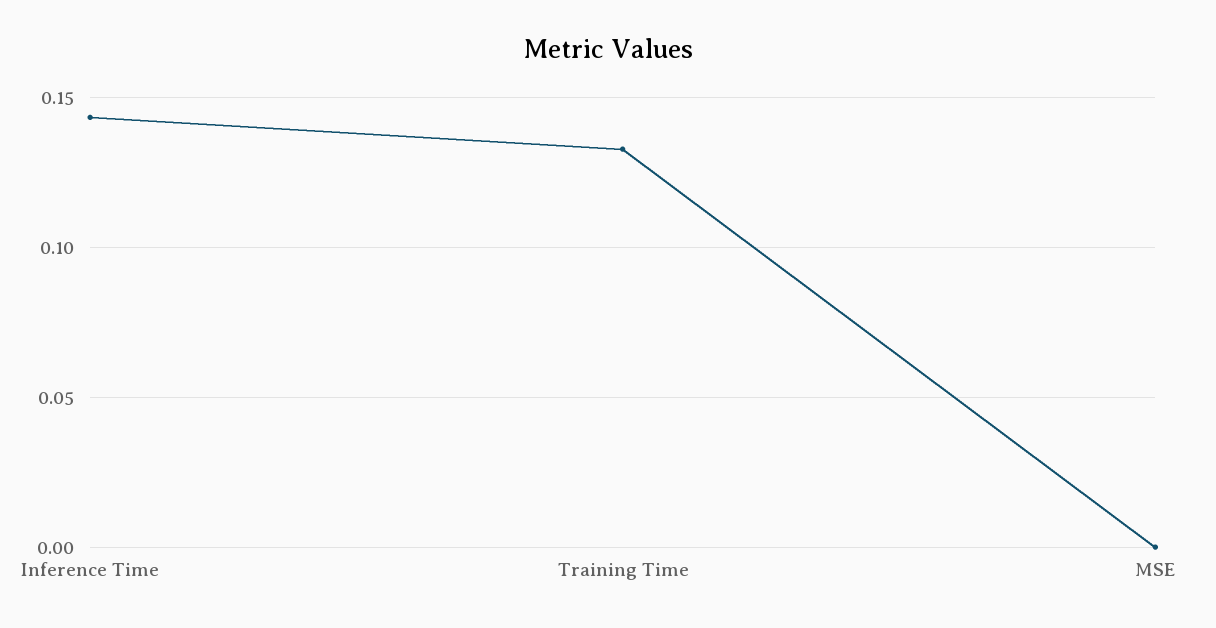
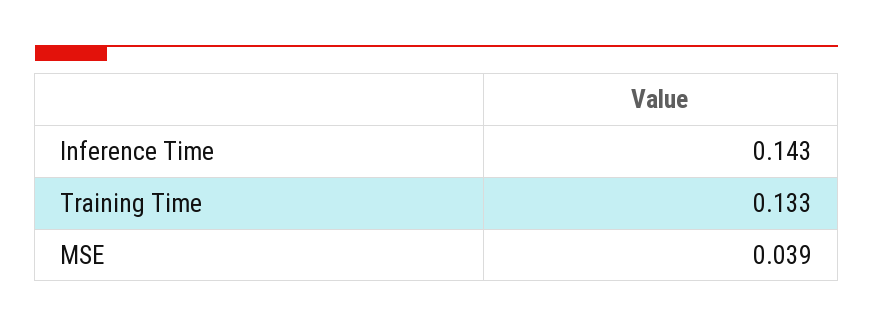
  {
    "Inference Time": 0.143,
    "Training Time": 0.133,
-   "MSE": 0
+   "MSE": 0.039
  }

